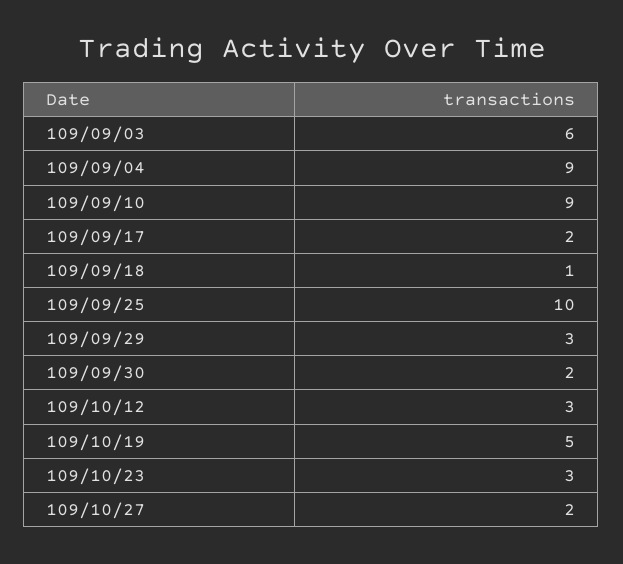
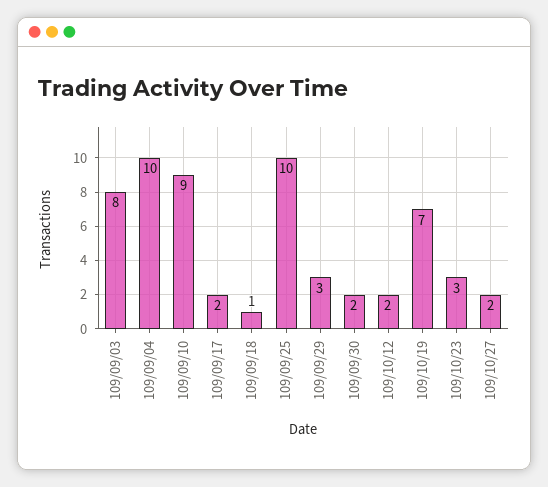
  {
-   "109/09/03": 6,
+   "109/09/03": 8,
-   "109/09/04": 9,
+   "109/09/04": 10,
    "109/09/10": 9,
    "109/09/17": 2,
    "109/09/18": 1,
    "109/09/25": 10,
    "109/09/29": 3,
    "109/09/30": 2,
-   "109/10/12": 3,
+   "109/10/12": 2,
-   "109/10/19": 5,
+   "109/10/19": 7,
    "109/10/23": 3,
    "109/10/27": 2
  }

